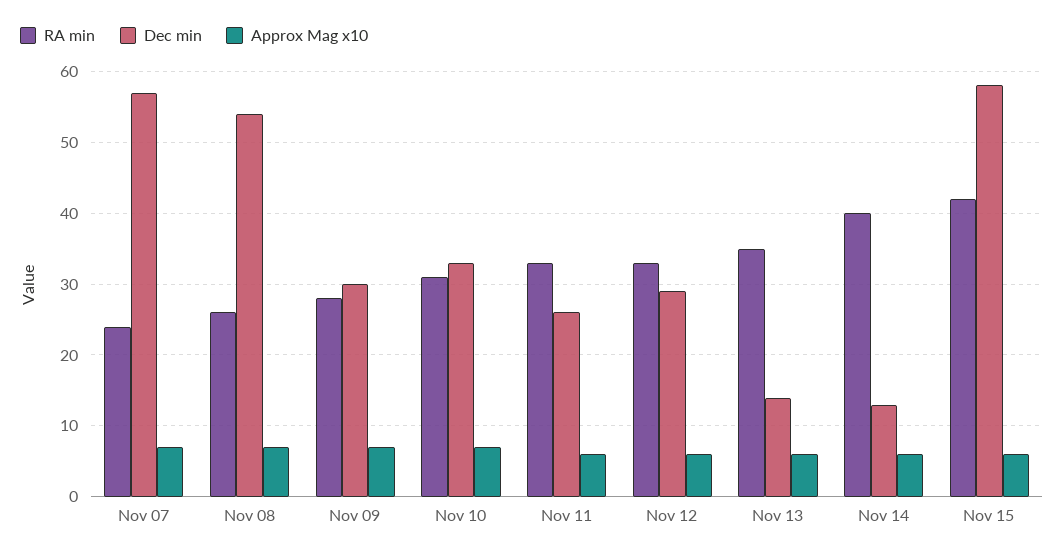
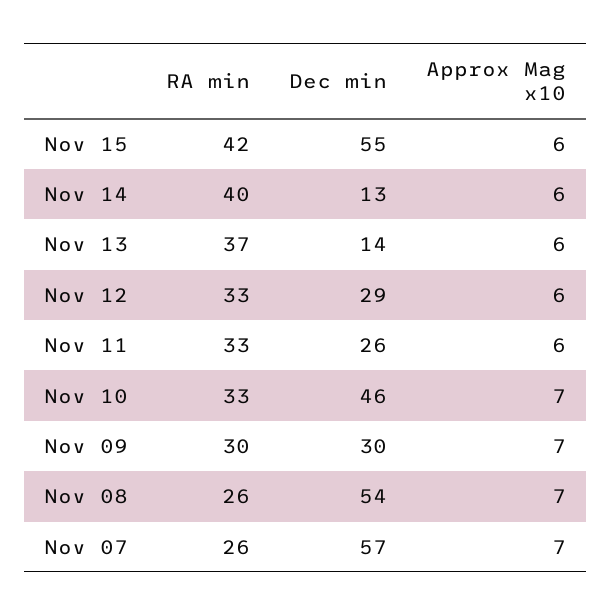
  {
    "RA min": {
-     "Nov 07": 24,
+     "Nov 07": 26,
      "Nov 08": 26,
-     "Nov 09": 28,
+     "Nov 09": 30,
-     "Nov 10": 31,
+     "Nov 10": 33,
      "Nov 11": 33,
      "Nov 12": 33,
-     "Nov 13": 35,
+     "Nov 13": 37,
      "Nov 14": 40,
      "Nov 15": 42
    },
    "Dec min": {
      "Nov 07": 57,
      "Nov 08": 54,
      "Nov 09": 30,
-     "Nov 10": 33,
+     "Nov 10": 46,
      "Nov 11": 26,
      "Nov 12": 29,
      "Nov 13": 14,
      "Nov 14": 13,
-     "Nov 15": 58
+     "Nov 15": 55
    },
    "Approx Mag x10": {
      "Nov 07": 7,
      "Nov 08": 7,
      "Nov 09": 7,
      "Nov 10": 7,
      "Nov 11": 6,
      "Nov 12": 6,
      "Nov 13": 6,
      "Nov 14": 6,
      "Nov 15": 6
    }
  }

